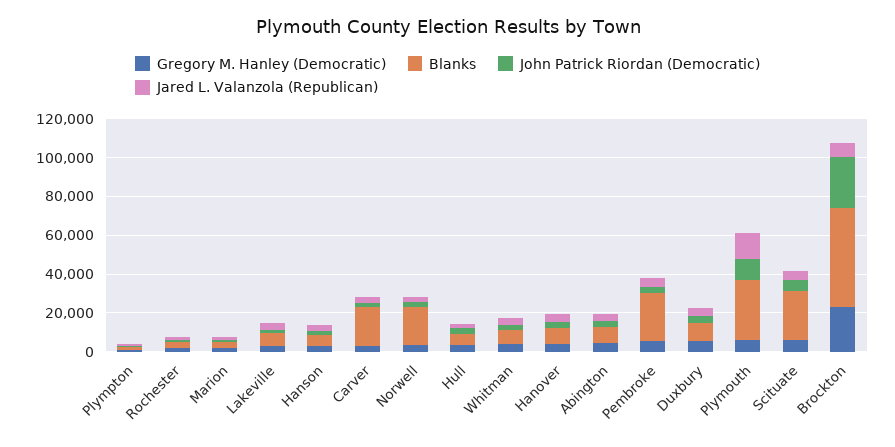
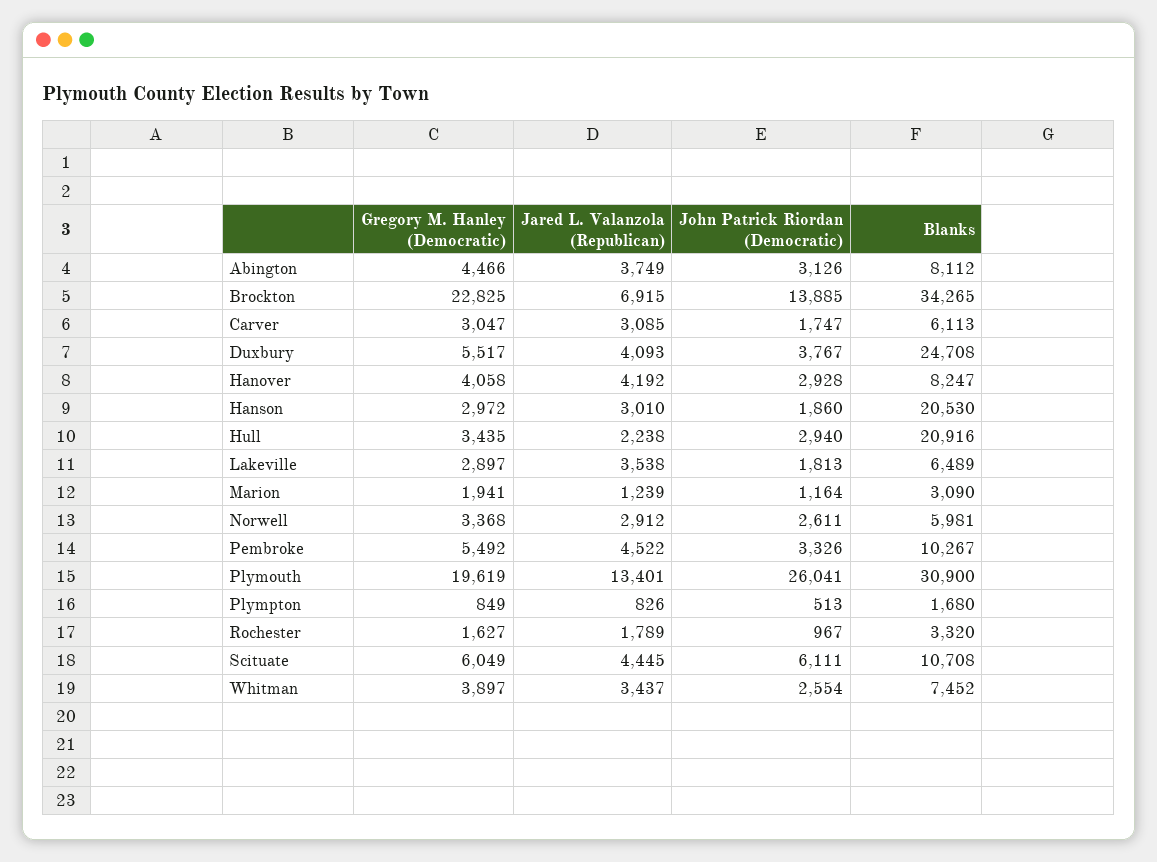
  {
    "Gregory M. Hanley (Democratic)": {
      "Plympton": 849,
      "Rochester": 1627,
      "Marion": 1941,
      "Lakeville": 2897,
      "Hanson": 2972,
      "Carver": 3047,
      "Norwell": 3368,
      "Hull": 3435,
      "Whitman": 3897,
      "Hanover": 4058,
      "Abington": 4466,
      "Pembroke": 5492,
      "Duxbury": 5517,
-     "Plymouth": 5000,
+     "Plymouth": 19619,
      "Scituate": 6049,
      "Brockton": 22825
    },
    "Blanks": {
      "Plympton": 1680,
      "Rochester": 3320,
      "Marion": 3090,
      "Lakeville": 6489,
-     "Hanson": 5000,
+     "Hanson": 20530,
-     "Carver": 20000,
+     "Carver": 6113,
-     "Norwell": 20000,
+     "Norwell": 5981,
-     "Hull": 5000,
+     "Hull": 20916,
      "Whitman": 7452,
      "Hanover": 8247,
      "Abington": 8112,
-     "Pembroke": 25000,
+     "Pembroke": 10267,
-     "Duxbury": 10000,
+     "Duxbury": 24708,
      "Plymouth": 30900,
-     "Scituate": 25000,
+     "Scituate": 10708,
-     "Brockton": 50000
+     "Brockton": 34265
    },
    "John Patrick Riordan (Democratic)": {
      "Plympton": 513,
      "Rochester": 967,
      "Marion": 1164,
      "Lakeville": 1813,
      "Hanson": 1860,
      "Carver": 1747,
      "Norwell": 2611,
      "Hull": 2940,
      "Whitman": 2554,
      "Hanover": 2928,
      "Abington": 3126,
      "Pembroke": 3326,
      "Duxbury": 3767,
-     "Plymouth": 10000,
+     "Plymouth": 26041,
      "Scituate": 6111,
-     "Brockton": 25000
+     "Brockton": 13885
    },
    "Jared L. Valanzola (Republican)": {
      "Plympton": 826,
      "Rochester": 1789,
      "Marion": 1239,
      "Lakeville": 3538,
      "Hanson": 3010,
      "Carver": 3085,
      "Norwell": 2912,
      "Hull": 2238,
      "Whitman": 3437,
      "Hanover": 4192,
      "Abington": 3749,
      "Pembroke": 4522,
      "Duxbury": 4093,
      "Plymouth": 13401,
      "Scituate": 4445,
      "Brockton": 6915
    }
  }

